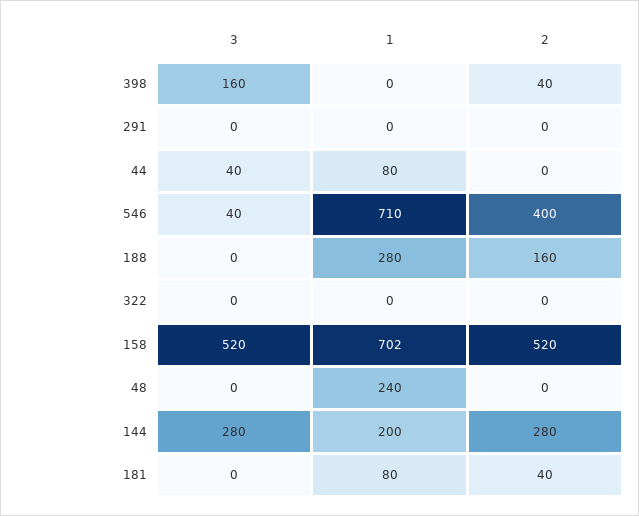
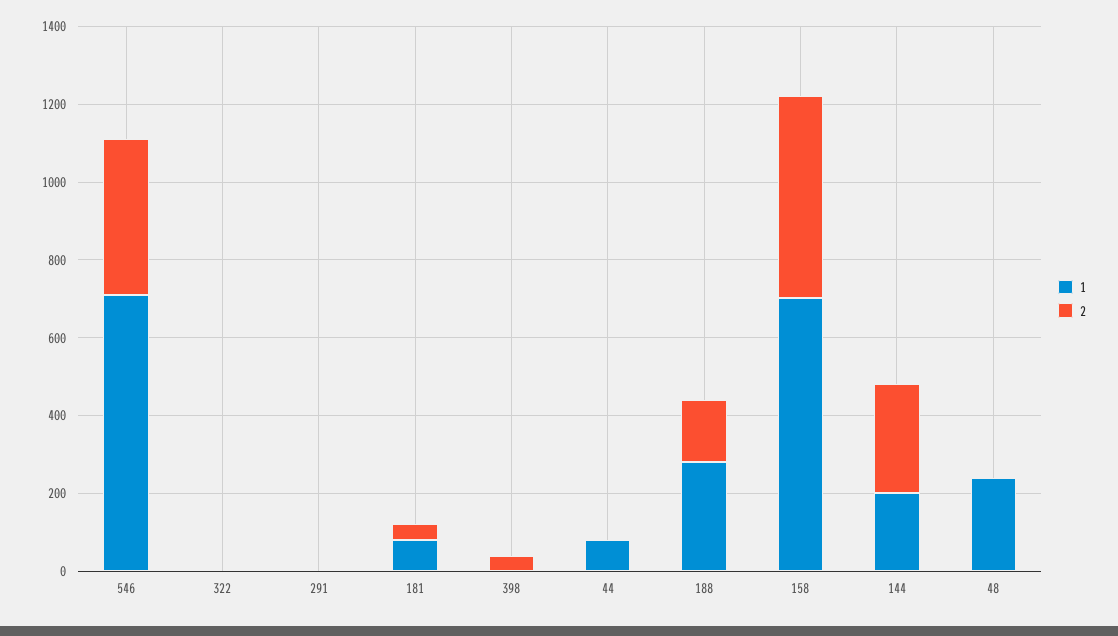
  {
-   "3": {
-     "398": 160,
-     "291": 0,
-     "44": 40,
-     "546": 40,
-     "188": 0,
-     "322": 0,
-     "158": 520,
-     "48": 0,
-     "144": 280,
-     "181": 0
-   },
    "1": {
      "398": 0,
      "291": 0,
      "44": 80,
      "546": 710,
      "188": 280,
      "322": 0,
      "158": 702,
      "48": 240,
      "144": 200,
      "181": 80
    },
    "2": {
      "398": 40,
      "291": 0,
      "44": 0,
      "546": 400,
      "188": 160,
      "322": 0,
      "158": 520,
      "48": 0,
      "144": 280,
      "181": 40
    }
  }

